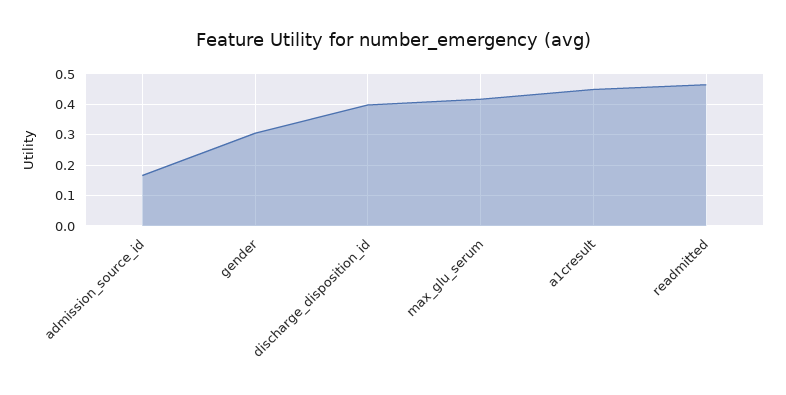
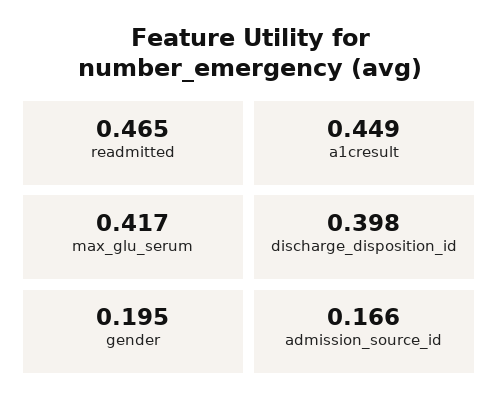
  {
    "admission_source_id": 0.166,
-   "gender": 0.3,
+   "gender": 0.195,
    "discharge_disposition_id": 0.398,
    "max_glu_serum": 0.417,
    "a1cresult": 0.449,
    "readmitted": 0.465
  }

